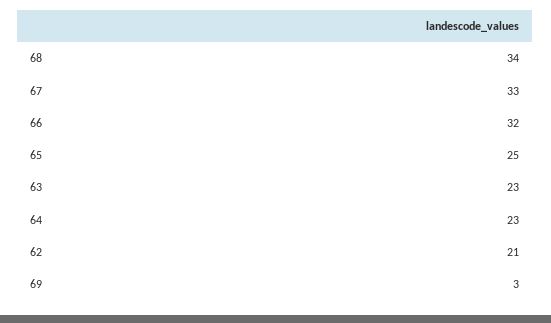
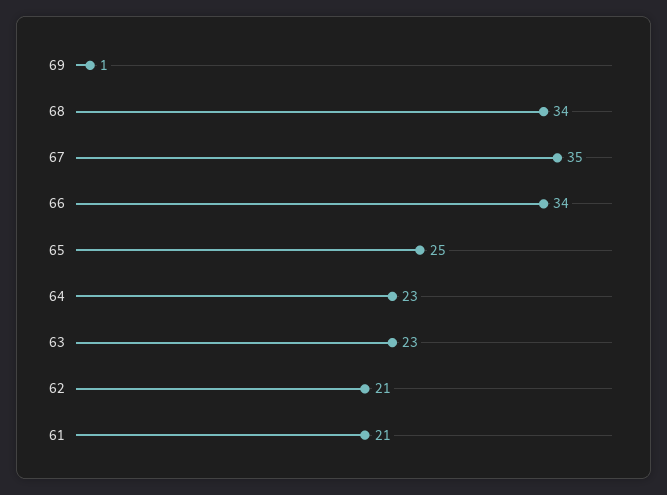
  {
    "68": 34,
-   "67": 33,
+   "67": 35,
-   "66": 32,
+   "66": 34,
    "65": 25,
    "63": 23,
    "64": 23,
    "62": 21,
-   "69": 3
+   "69": 1,
+   "61": 21
  }

